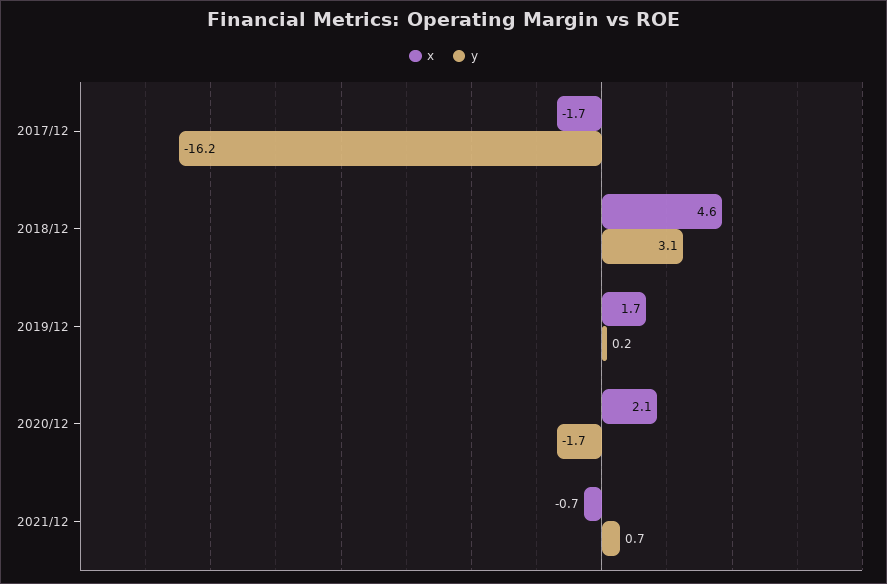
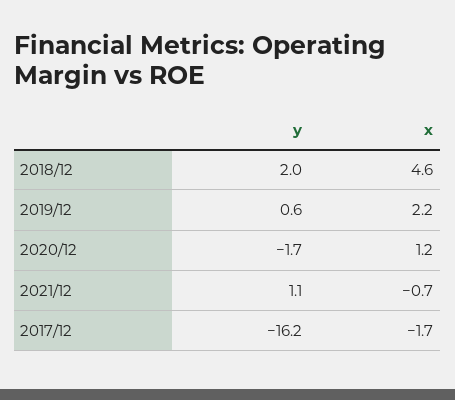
  {
    "x": {
      "2017/12": -1.7,
      "2018/12": 4.6,
-     "2019/12": 1.7,
+     "2019/12": 2.2,
-     "2020/12": 2.1,
+     "2020/12": 1.2,
      "2021/12": -0.7
    },
    "y": {
      "2017/12": -16.2,
-     "2018/12": 3.1,
+     "2018/12": 2,
-     "2019/12": 0.2,
+     "2019/12": 0.6,
      "2020/12": -1.7,
-     "2021/12": 0.7
+     "2021/12": 1.1
    }
  }

